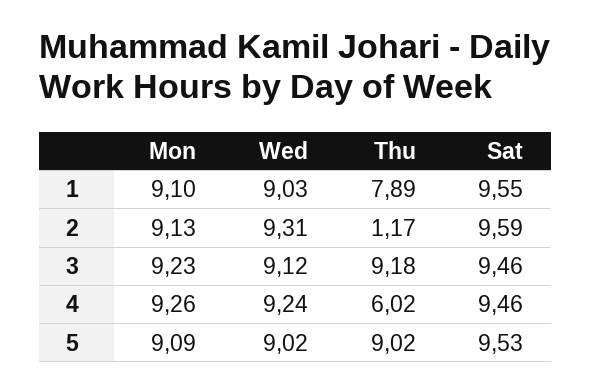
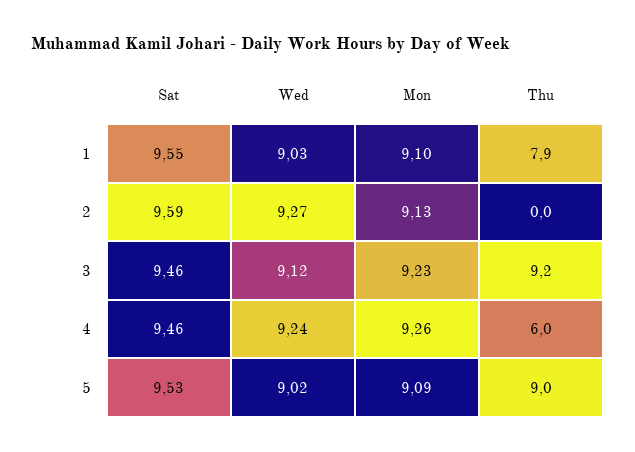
  {
    "Mon": {
      "1": 9.1,
      "2": 9.13,
      "3": 9.23,
      "4": 9.26,
      "5": 9.09
    },
    "Wed": {
      "1": 9.03,
-     "2": 9.31,
+     "2": 9.27,
      "3": 9.12,
      "4": 9.24,
      "5": 9.02
    },
    "Thu": {
      "1": 7.89,
-     "2": 1.17,
+     "2": 0,
      "3": 9.18,
      "4": 6.02,
      "5": 9.02
    },
    "Sat": {
      "1": 9.55,
      "2": 9.59,
      "3": 9.46,
      "4": 9.46,
      "5": 9.53
    }
  }

